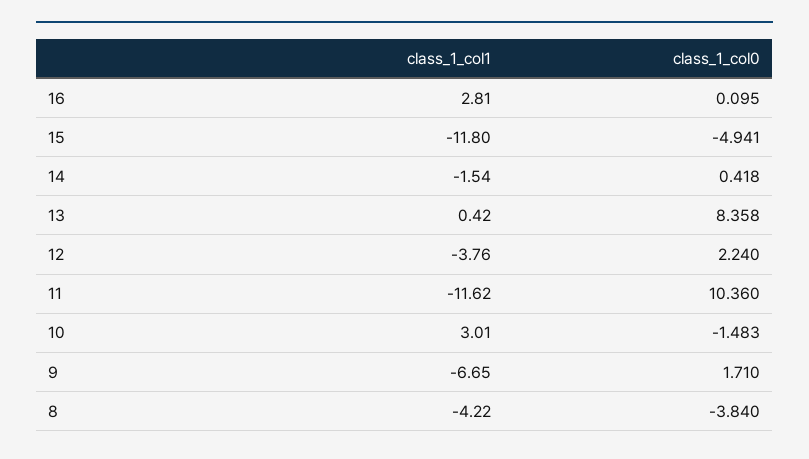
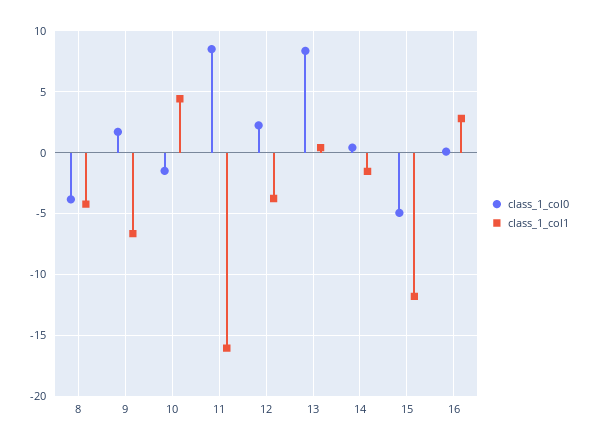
  {
    "class_1_col1": {
      "16": 2.81,
      "15": -11.8,
      "14": -1.54,
      "13": 0.42,
      "12": -3.76,
-     "11": -11.62,
+     "11": -16,
-     "10": 3.01,
+     "10": 4.5,
      "9": -6.65,
      "8": -4.22
    },
    "class_1_col0": {
      "16": 0.095,
      "15": -4.941,
      "14": 0.418,
      "13": 8.358,
      "12": 2.24,
-     "11": 10.36,
+     "11": 8.5,
      "10": -1.483,
      "9": 1.71,
      "8": -3.84
    }
  }

